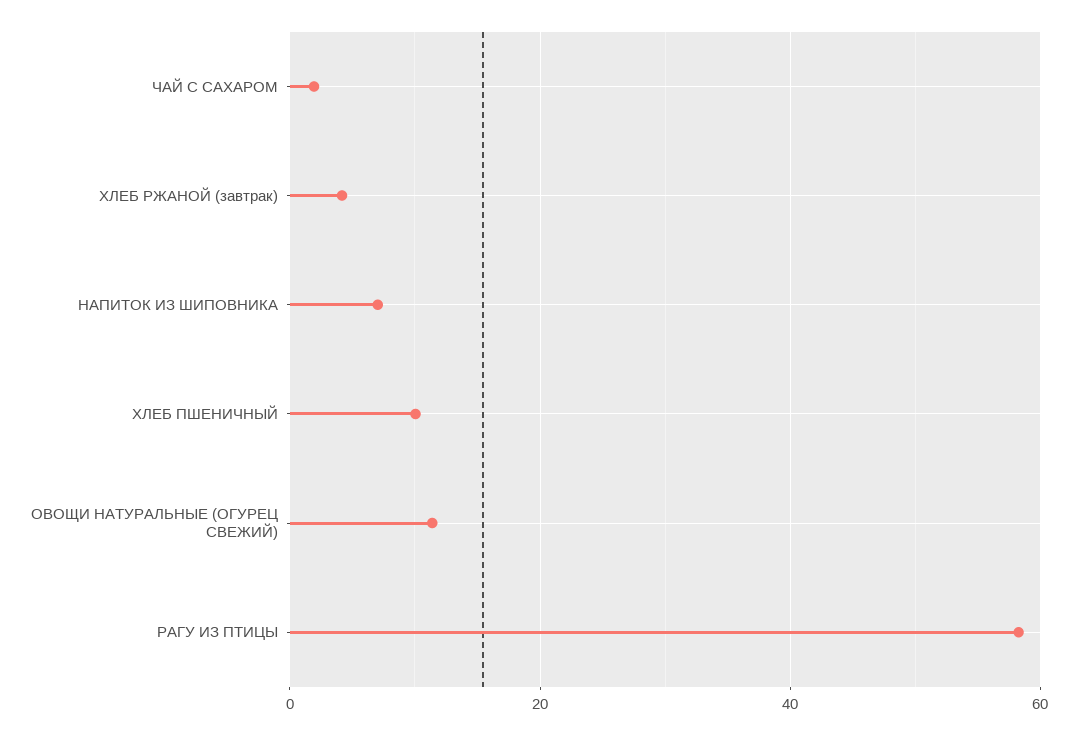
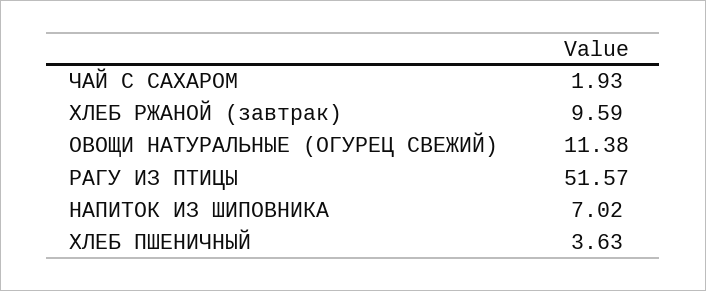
  {
    "ЧАЙ С САХАРОМ": 1.93,
-   "ХЛЕБ РЖАНОЙ (завтрак)": 4,
+   "ХЛЕБ РЖАНОЙ (завтрак)": 9.59,
    "НАПИТОК ИЗ ШИПОВНИКА": 7.02,
-   "ХЛЕБ ПШЕНИЧНЫЙ": 10,
+   "ХЛЕБ ПШЕНИЧНЫЙ": 3.63,
    "ОВОЩИ НАТУРАЛЬНЫЕ (ОГУРЕЦ СВЕЖИЙ)": 11.38,
-   "РАГУ ИЗ ПТИЦЫ": 58
+   "РАГУ ИЗ ПТИЦЫ": 51.57
  }

